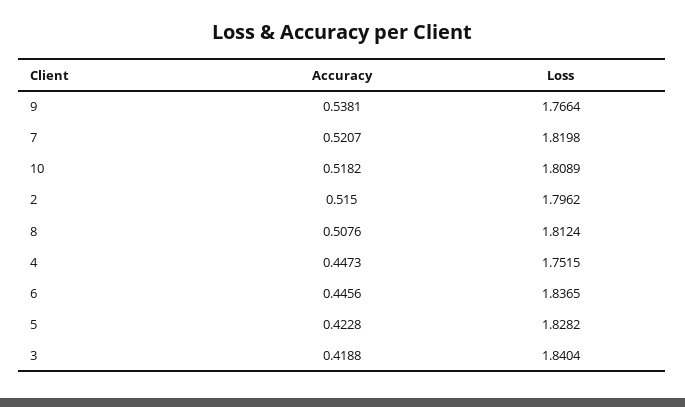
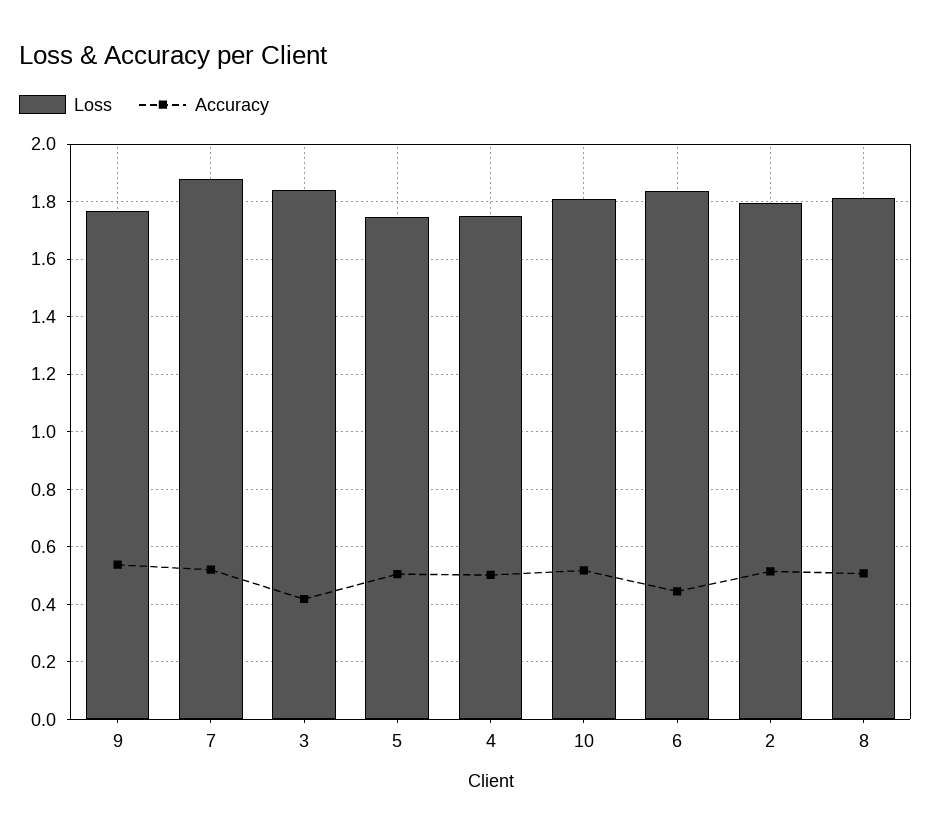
  {
    "Accuracy": {
      "9": 0.5381,
      "7": 0.5207,
      "10": 0.5182,
      "2": 0.515,
      "8": 0.5076,
-     "4": 0.4473,
+     "4": 0.5,
      "6": 0.4456,
-     "5": 0.4228,
+     "5": 0.5,
      "3": 0.4188
    },
    "Loss": {
      "9": 1.7664,
-     "7": 1.8198,
+     "7": 1.875,
      "10": 1.8089,
      "2": 1.7962,
      "8": 1.8124,
      "4": 1.7515,
      "6": 1.8365,
-     "5": 1.8282,
+     "5": 1.75,
      "3": 1.8404
    }
  }

